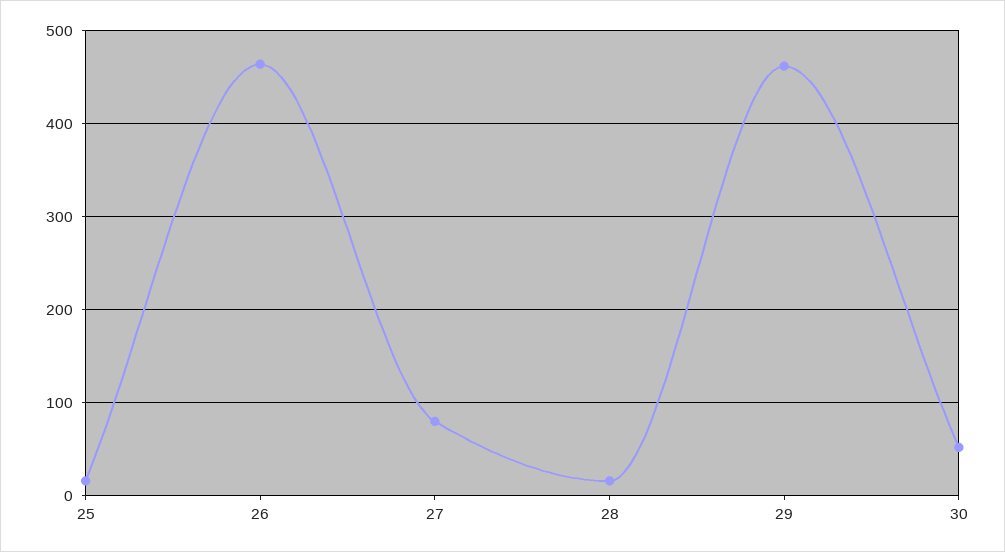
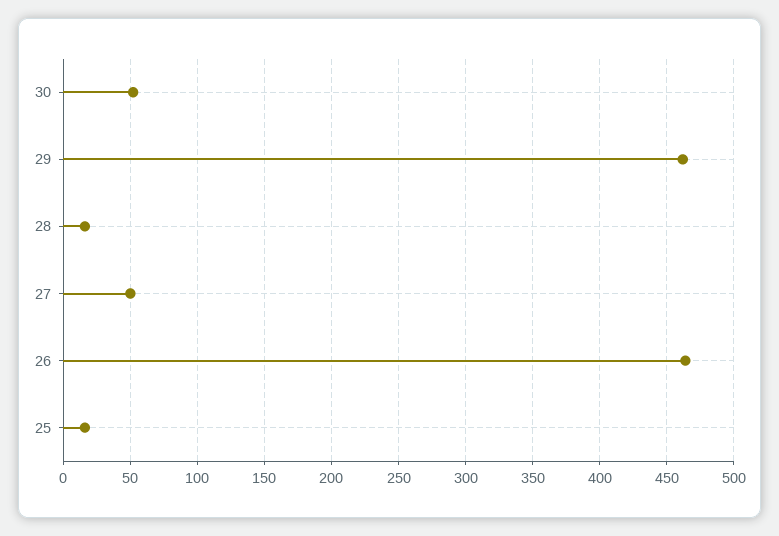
  {
    "25": 15,
    "26": 465,
-   "27": 80,
+   "27": 50,
    "28": 15,
    "29": 460,
    "30": 50
  }

